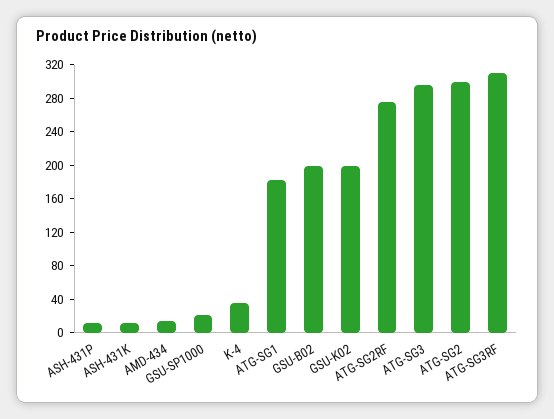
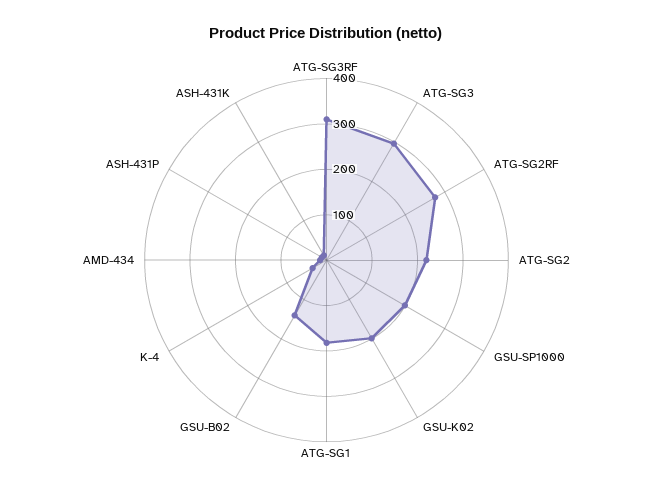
  {
    "ASH-431P": 10,
    "ASH-431K": 10,
    "AMD-434": 10,
-   "GSU-SP1000": 20,
+   "GSU-SP1000": 200,
    "K-4": 40,
    "ATG-SG1": 180,
-   "GSU-B02": 200,
+   "GSU-B02": 140,
    "GSU-K02": 200,
    "ATG-SG2RF": 280,
    "ATG-SG3": 300,
-   "ATG-SG2": 300,
+   "ATG-SG2": 220,
    "ATG-SG3RF": 310
  }

